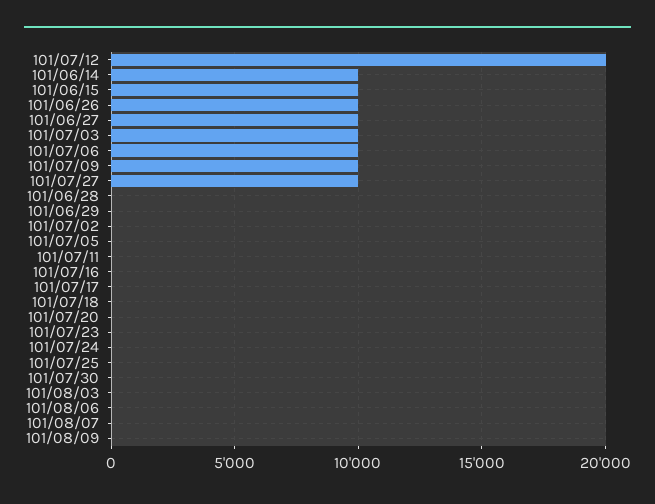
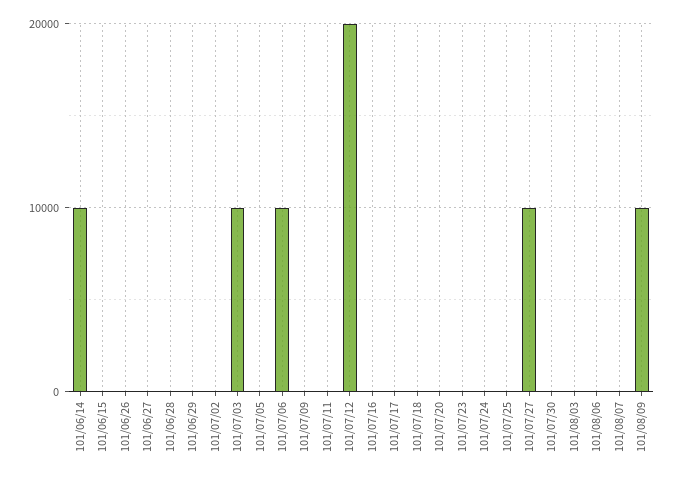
  {
    "101/07/12": 20000,
    "101/06/14": 10000,
-   "101/06/15": 10000,
+   "101/06/15": 0,
-   "101/06/26": 10000,
+   "101/06/26": 0,
-   "101/06/27": 10000,
+   "101/06/27": 0,
    "101/07/03": 10000,
    "101/07/06": 10000,
-   "101/07/09": 10000,
+   "101/07/09": 0,
    "101/07/27": 10000,
    "101/06/28": 0,
    "101/06/29": 0,
    "101/07/02": 0,
    "101/07/05": 0,
    "101/07/11": 0,
    "101/07/16": 0,
    "101/07/17": 0,
    "101/07/18": 0,
    "101/07/20": 0,
    "101/07/23": 0,
    "101/07/24": 0,
    "101/07/25": 0,
    "101/07/30": 0,
    "101/08/03": 0,
    "101/08/06": 0,
    "101/08/07": 0,
-   "101/08/09": 0
+   "101/08/09": 10000
  }

